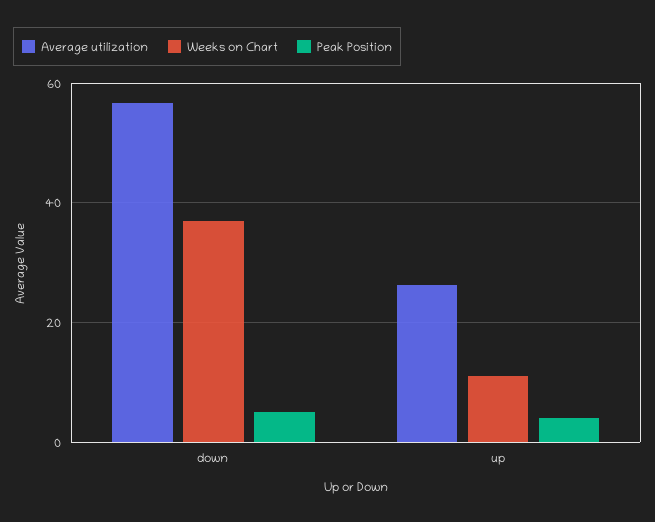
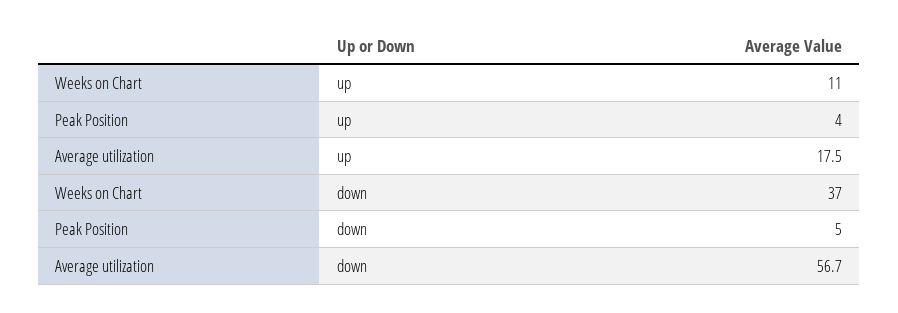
  {
    "Average utilization": {
      "down": 56.7,
-     "up": 26
+     "up": 17.5
    },
    "Weeks on Chart": {
      "down": 37,
      "up": 11
    },
    "Peak Position": {
      "down": 5,
      "up": 4
    }
  }

